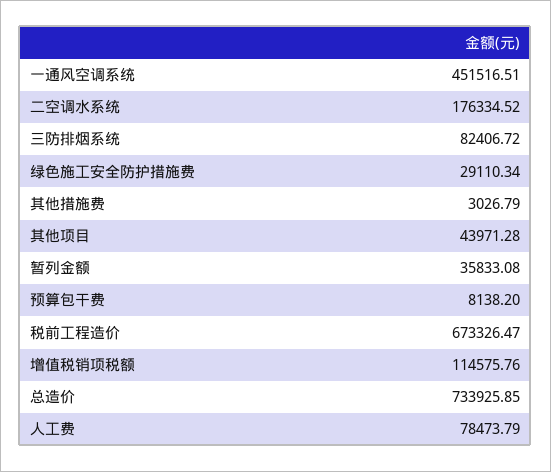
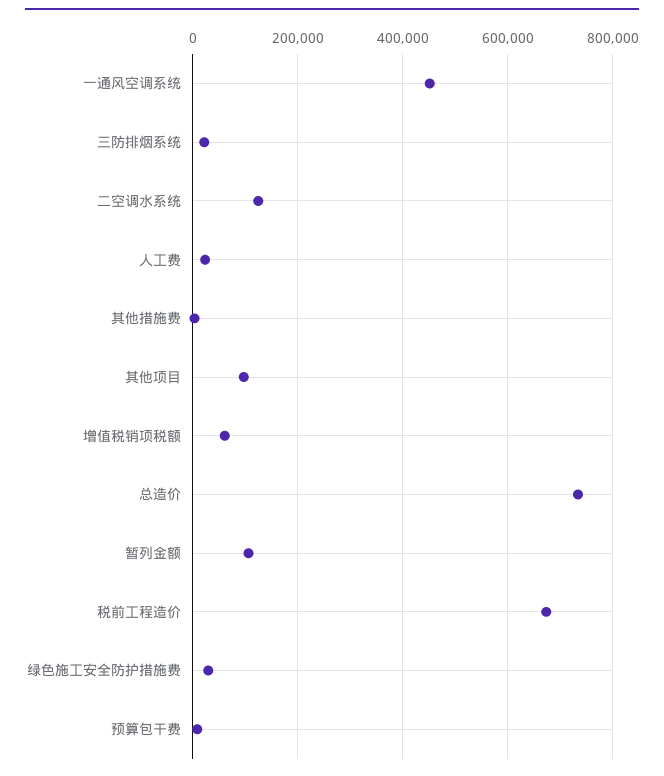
  {
    "一通风空调系统": 451516.51,
-   "二空调水系统": 176334.52,
+   "二空调水系统": 120000,
-   "三防排烟系统": 82406.72,
+   "三防排烟系统": 20000,
    "绿色施工安全防护措施费": 29110.34,
    "其他措施费": 3026.79,
-   "其他项目": 43971.28,
+   "其他项目": 100000,
-   "暂列金额": 35833.08,
+   "暂列金额": 100000,
    "预算包干费": 8138.2,
    "税前工程造价": 673326.47,
-   "增值税销项税额": 114575.76,
+   "增值税销项税额": 60000,
    "总造价": 733925.85,
-   "人工费": 78473.79
+   "人工费": 20000
  }

